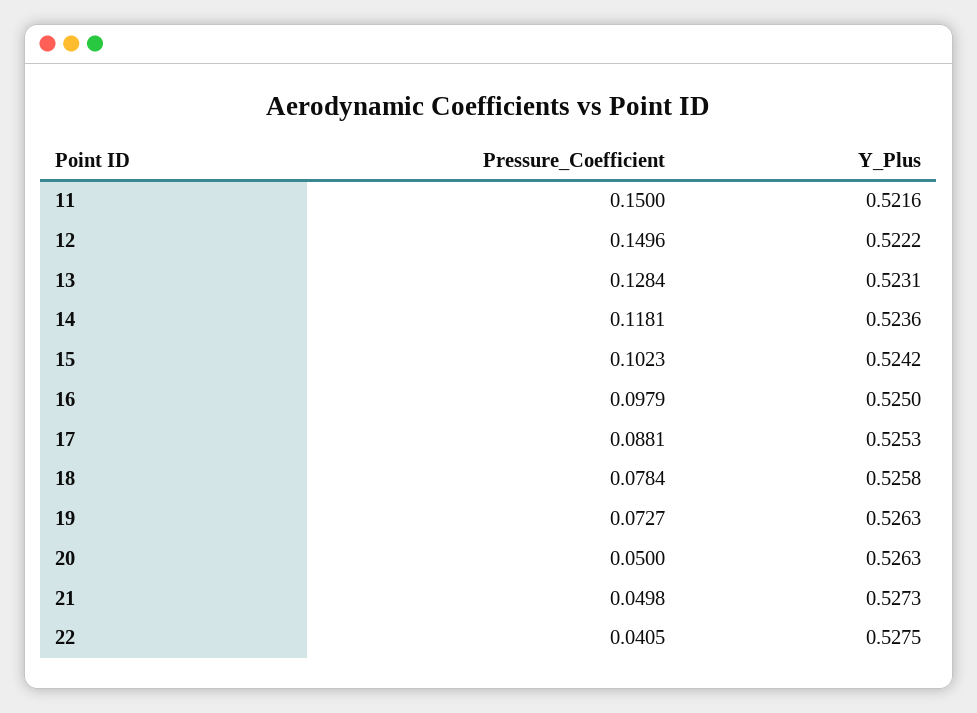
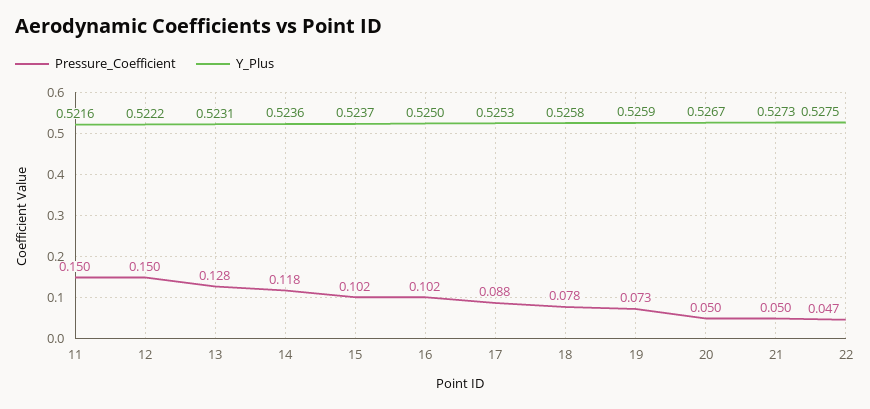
  {
    "Pressure_Coefficient": {
      "11": 0.15,
      "12": 0.1496,
      "13": 0.1284,
      "14": 0.1181,
      "15": 0.1023,
-     "16": 0.0979,
+     "16": 0.102,
      "17": 0.0881,
      "18": 0.0784,
      "19": 0.0727,
      "20": 0.05,
      "21": 0.0498,
-     "22": 0.0405
+     "22": 0.047
    },
    "Y_Plus": {
      "11": 0.5216,
      "12": 0.5222,
      "13": 0.5231,
      "14": 0.5236,
-     "15": 0.5242,
+     "15": 0.5237,
      "16": 0.525,
      "17": 0.5253,
      "18": 0.5258,
-     "19": 0.5263,
+     "19": 0.5259,
-     "20": 0.5263,
+     "20": 0.5267,
      "21": 0.5273,
      "22": 0.5275
    }
  }

